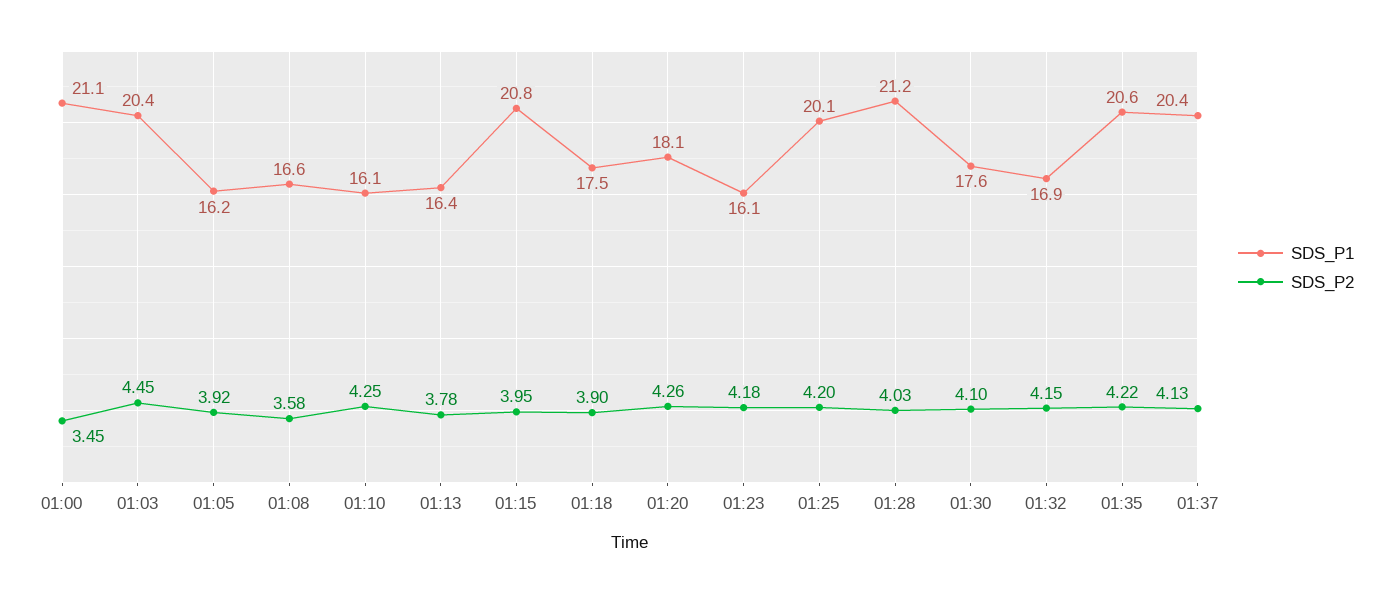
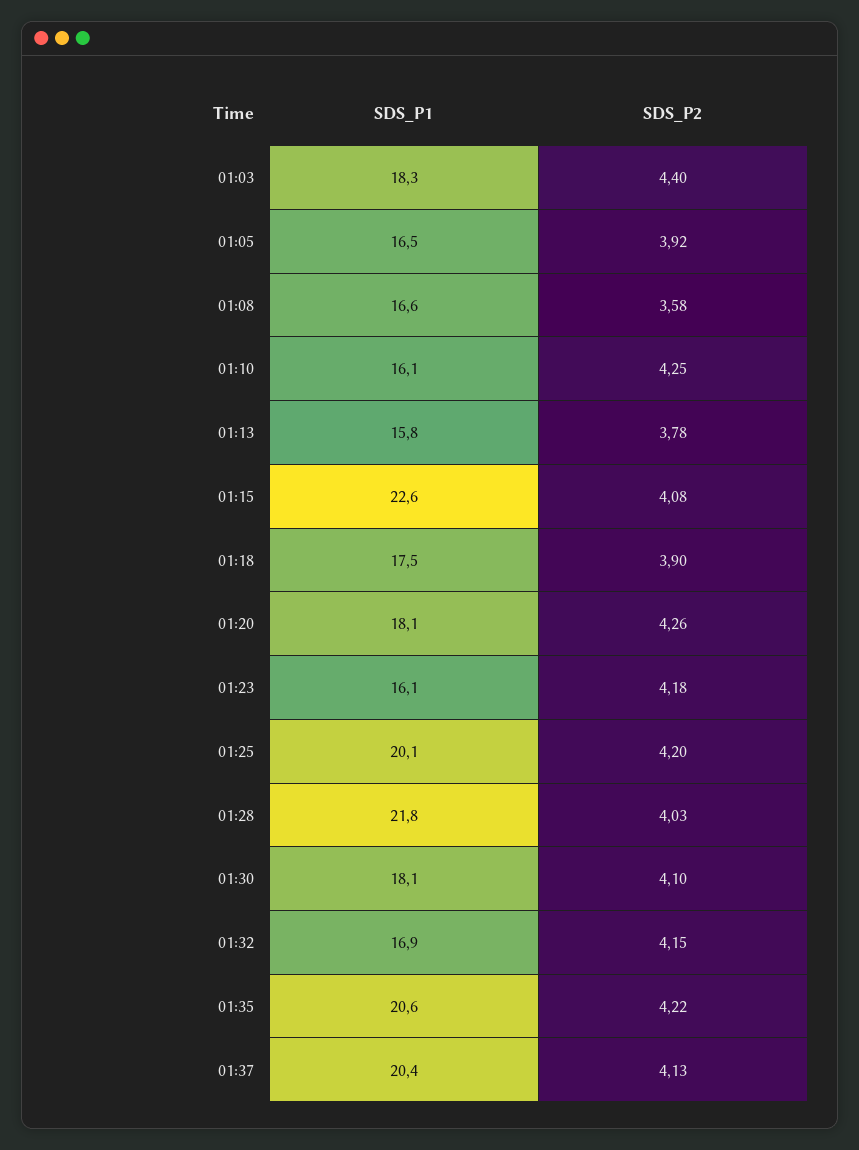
  {
    "SDS_P1": {
-     "01:00": 21.1,
-     "01:03": 20.4,
+     "01:03": 18.3,
-     "01:05": 16.2,
+     "01:05": 16.5,
      "01:08": 16.6,
      "01:10": 16.1,
-     "01:13": 16.4,
+     "01:13": 15.8,
-     "01:15": 20.8,
+     "01:15": 22.6,
      "01:18": 17.5,
      "01:20": 18.1,
      "01:23": 16.1,
      "01:25": 20.1,
-     "01:28": 21.2,
+     "01:28": 21.8,
-     "01:30": 17.6,
+     "01:30": 18.1,
      "01:32": 16.9,
      "01:35": 20.6,
      "01:37": 20.4
    },
    "SDS_P2": {
-     "01:00": 3.45,
-     "01:03": 4.45,
+     "01:03": 4.4,
      "01:05": 3.92,
      "01:08": 3.58,
      "01:10": 4.25,
      "01:13": 3.78,
-     "01:15": 3.95,
+     "01:15": 4.08,
      "01:18": 3.9,
      "01:20": 4.26,
      "01:23": 4.18,
      "01:25": 4.2,
      "01:28": 4.03,
      "01:30": 4.1,
      "01:32": 4.15,
      "01:35": 4.22,
      "01:37": 4.13
    }
  }

